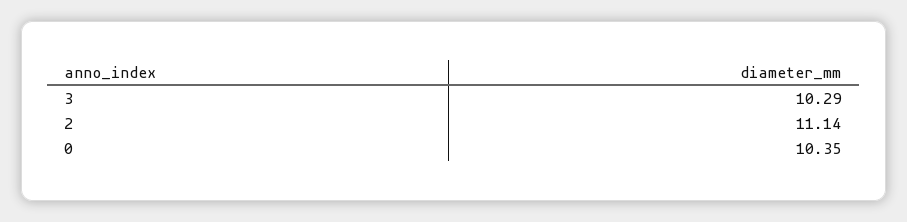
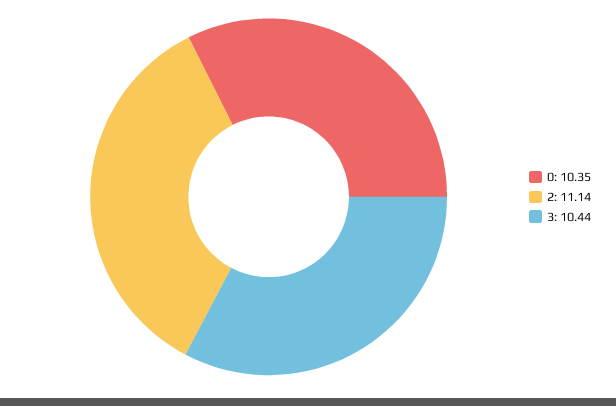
  {
-   "3": 10.29,
+   "3": 10.44,
    "2": 11.14,
    "0": 10.35
  }

